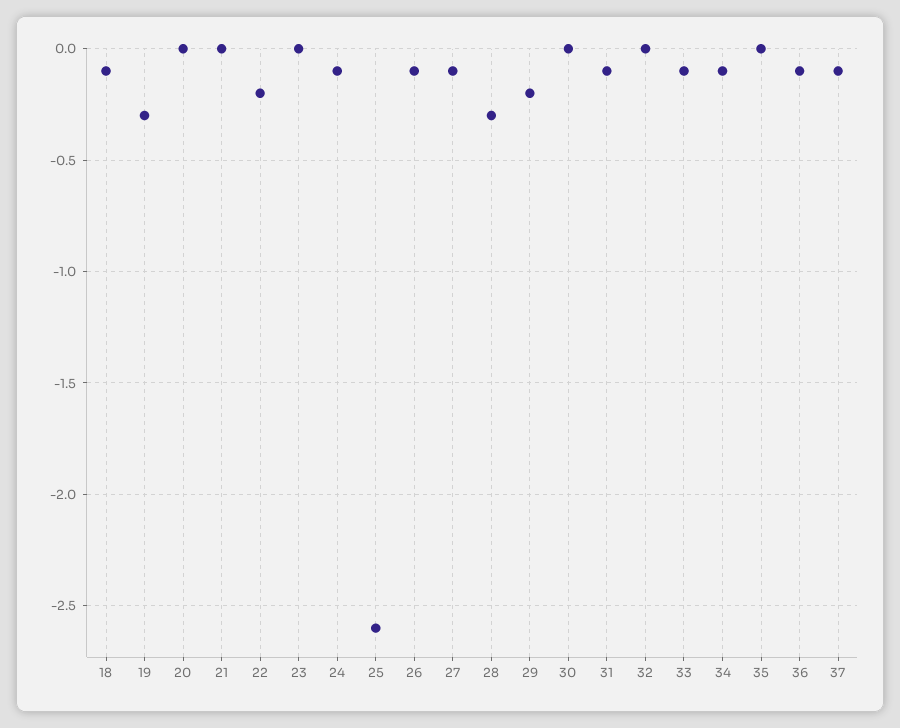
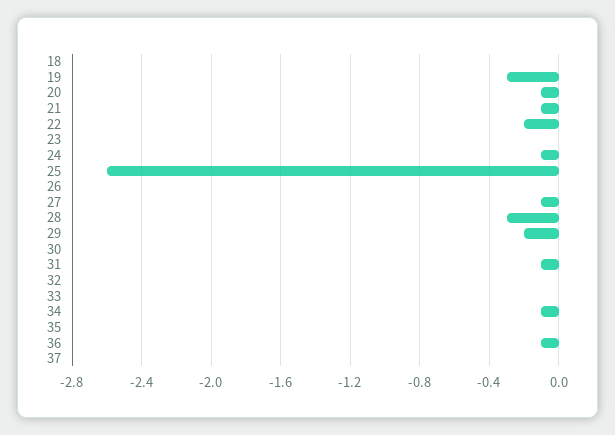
  {
-   "18": -0.1,
+   "18": 0,
    "19": -0.3,
-   "20": 0,
+   "20": -0.1,
-   "21": 0,
+   "21": -0.1,
    "22": -0.2,
    "23": 0,
    "24": -0.1,
    "25": -2.6,
-   "26": -0.1,
+   "26": 0,
    "27": -0.1,
    "28": -0.3,
    "29": -0.2,
    "30": 0,
    "31": -0.1,
    "32": 0,
-   "33": -0.1,
+   "33": 0,
    "34": -0.1,
    "35": 0,
    "36": -0.1,
-   "37": -0.1
+   "37": 0
  }

